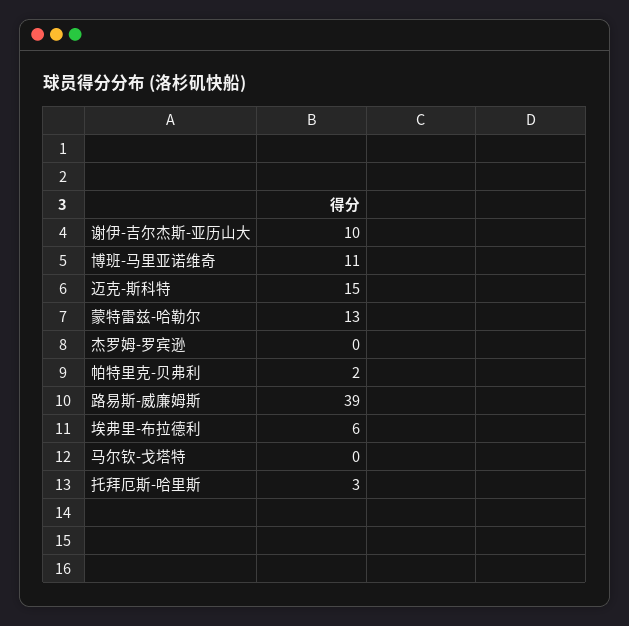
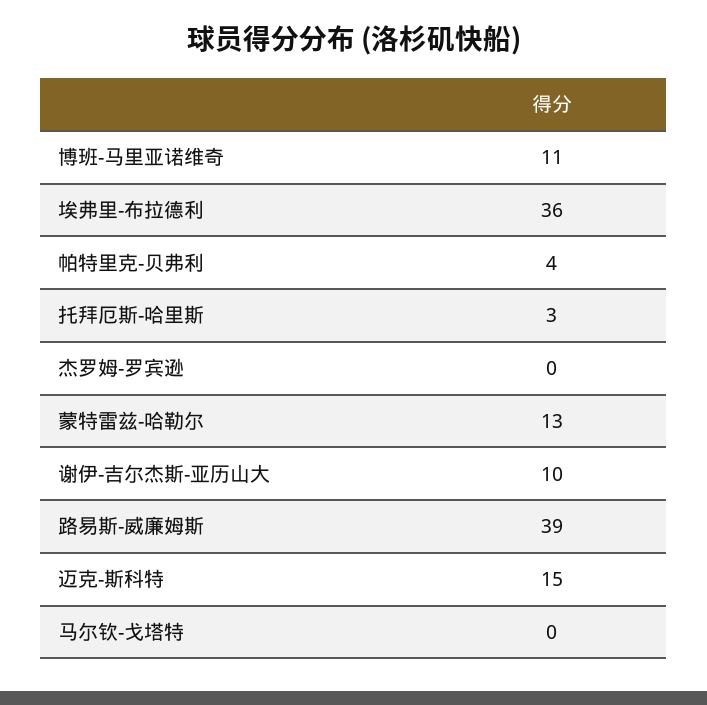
  {
    "谢伊-吉尔杰斯-亚历山大": 10,
    "博班-马里亚诺维奇": 11,
    "迈克-斯科特": 15,
    "蒙特雷兹-哈勒尔": 13,
    "杰罗姆-罗宾逊": 0,
-   "帕特里克-贝弗利": 2,
+   "帕特里克-贝弗利": 4,
    "路易斯-威廉姆斯": 39,
-   "埃弗里-布拉德利": 6,
+   "埃弗里-布拉德利": 36,
    "马尔钦-戈塔特": 0,
    "托拜厄斯-哈里斯": 3
  }

